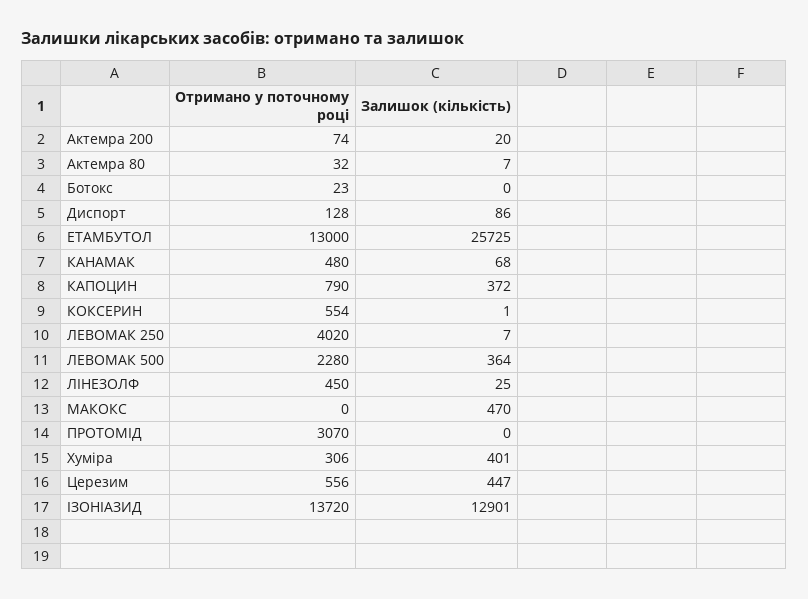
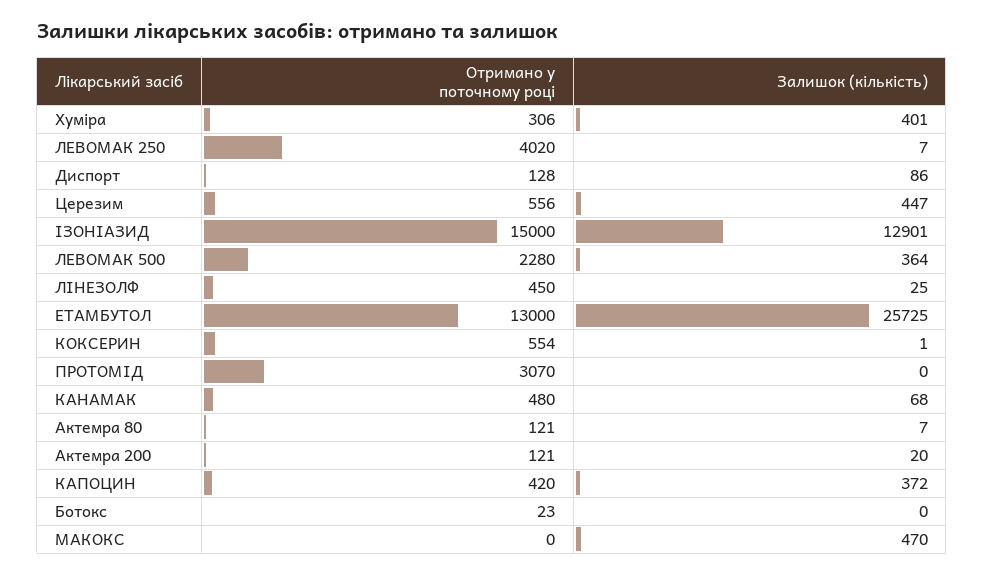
  {
    "Отримано у поточному році": {
-     "Актемра 200": 74,
+     "Актемра 200": 121,
-     "Актемра 80": 32,
+     "Актемра 80": 121,
      "Ботокс": 23,
      "Диспорт": 128,
      "ЕТАМБУТОЛ": 13000,
      "КАНАМАК": 480,
-     "КАПОЦИН": 790,
+     "КАПОЦИН": 420,
      "КОКСЕРИН": 554,
      "ЛЕВОМАК 250": 4020,
      "ЛЕВОМАК 500": 2280,
      "ЛІНЕЗОЛФ": 450,
      "МАКОКС": 0,
      "ПРОТОМІД": 3070,
      "Хуміра": 306,
      "Церезим": 556,
-     "ІЗОНІАЗИД": 13720
+     "ІЗОНІАЗИД": 15000
    },
    "Залишок (кількість)": {
      "Актемра 200": 20,
      "Актемра 80": 7,
      "Ботокс": 0,
      "Диспорт": 86,
      "ЕТАМБУТОЛ": 25725,
      "КАНАМАК": 68,
      "КАПОЦИН": 372,
      "КОКСЕРИН": 1,
      "ЛЕВОМАК 250": 7,
      "ЛЕВОМАК 500": 364,
      "ЛІНЕЗОЛФ": 25,
      "МАКОКС": 470,
      "ПРОТОМІД": 0,
      "Хуміра": 401,
      "Церезим": 447,
      "ІЗОНІАЗИД": 12901
    }
  }

